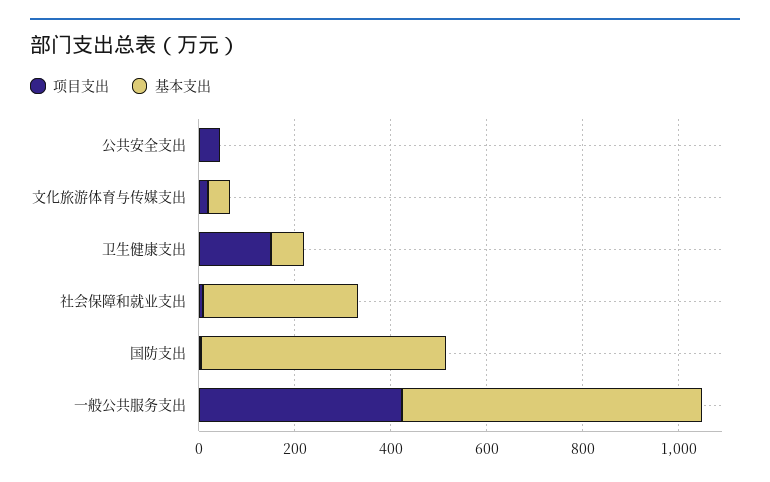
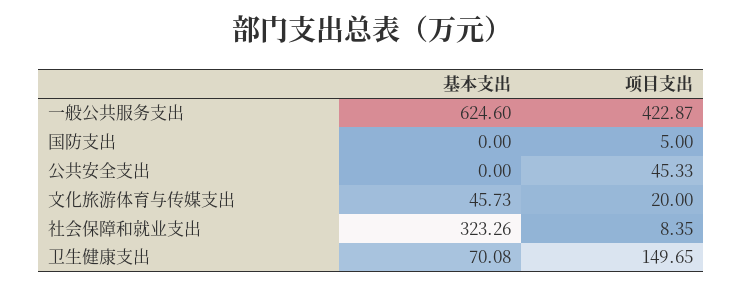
  {
    "项目支出": {
      "公共安全支出": 45.33,
      "文化旅游体育与传媒支出": 20,
      "卫生健康支出": 149.65,
      "社会保障和就业支出": 8.35,
      "国防支出": 5,
      "一般公共服务支出": 422.87
    },
    "基本支出": {
      "公共安全支出": 0,
      "文化旅游体育与传媒支出": 45.73,
      "卫生健康支出": 70.08,
      "社会保障和就业支出": 323.26,
-     "国防支出": 500,
+     "国防支出": 0,
      "一般公共服务支出": 624.6
    }
  }

